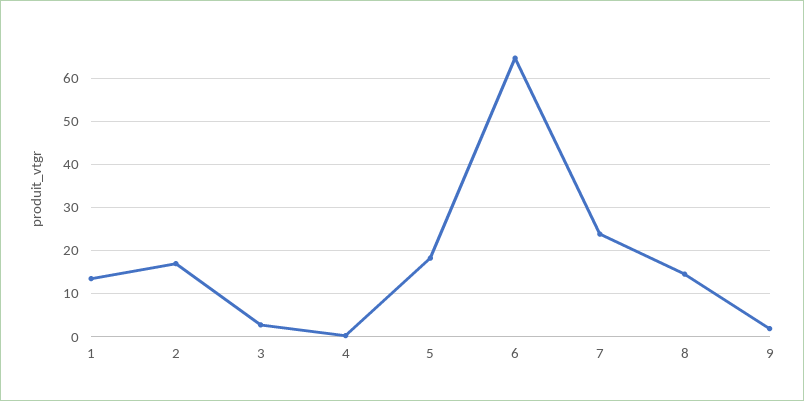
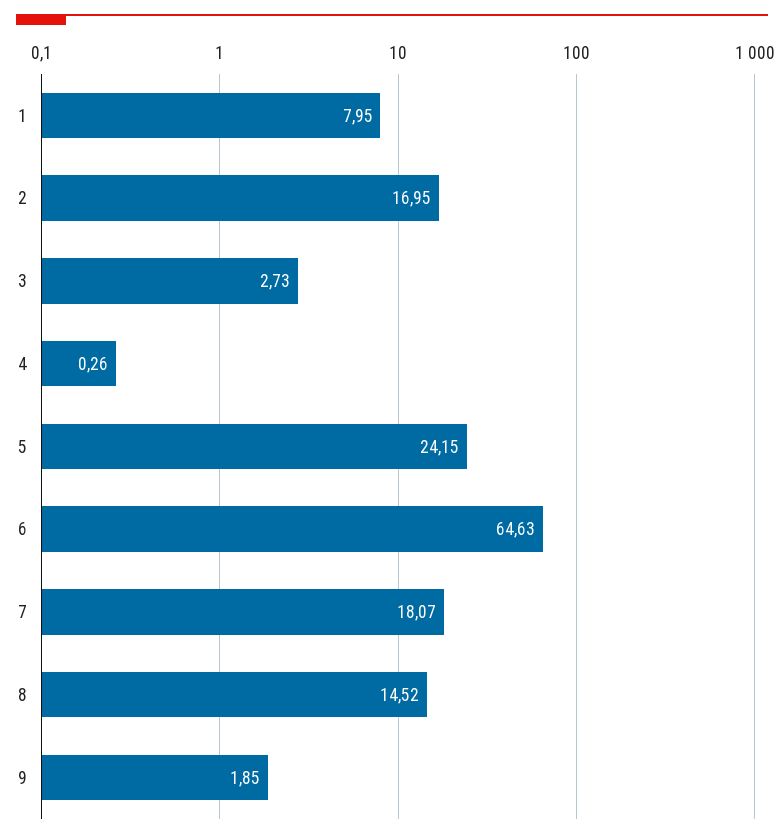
  {
-   "1": 14,
+   "1": 7.95,
    "2": 16.95,
    "3": 2.73,
    "4": 0.26,
-   "5": 18,
+   "5": 24.15,
    "6": 64.63,
-   "7": 24,
+   "7": 18.07,
    "8": 14.52,
    "9": 1.85
  }

